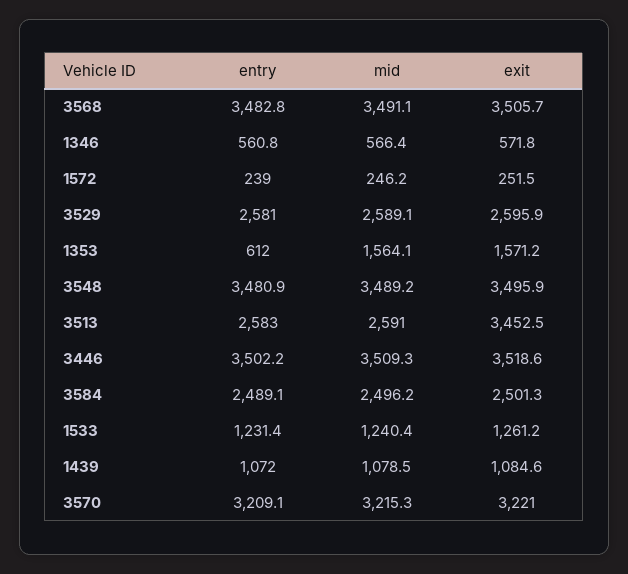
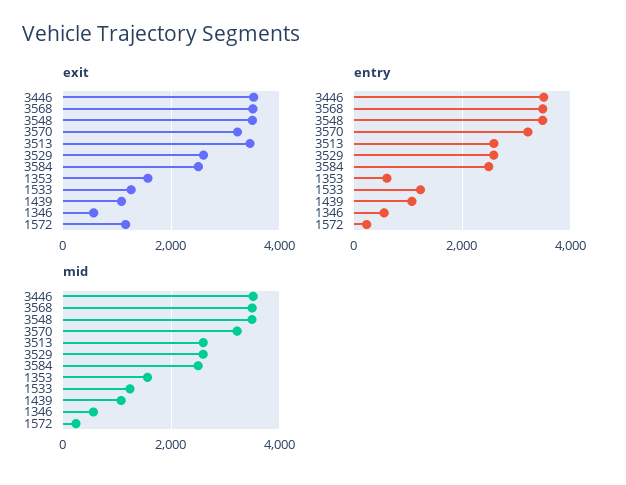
  {
    "entry": {
      "3568": 3482.8,
      "1346": 560.8,
      "1572": 239,
      "3529": 2581,
      "1353": 612,
      "3548": 3480.9,
      "3513": 2583,
      "3446": 3502.2,
      "3584": 2489.1,
      "1533": 1231.4,
      "1439": 1072,
      "3570": 3209.1
    },
    "mid": {
      "3568": 3491.1,
      "1346": 566.4,
      "1572": 246.2,
      "3529": 2589.1,
      "1353": 1564.1,
      "3548": 3489.2,
      "3513": 2591,
      "3446": 3509.3,
      "3584": 2496.2,
      "1533": 1240.4,
      "1439": 1078.5,
      "3570": 3215.3
    },
    "exit": {
      "3568": 3505.7,
      "1346": 571.8,
-     "1572": 251.5,
+     "1572": 1200,
      "3529": 2595.9,
      "1353": 1571.2,
      "3548": 3495.9,
      "3513": 3452.5,
      "3446": 3518.6,
      "3584": 2501.3,
      "1533": 1261.2,
      "1439": 1084.6,
      "3570": 3221
    }
  }

